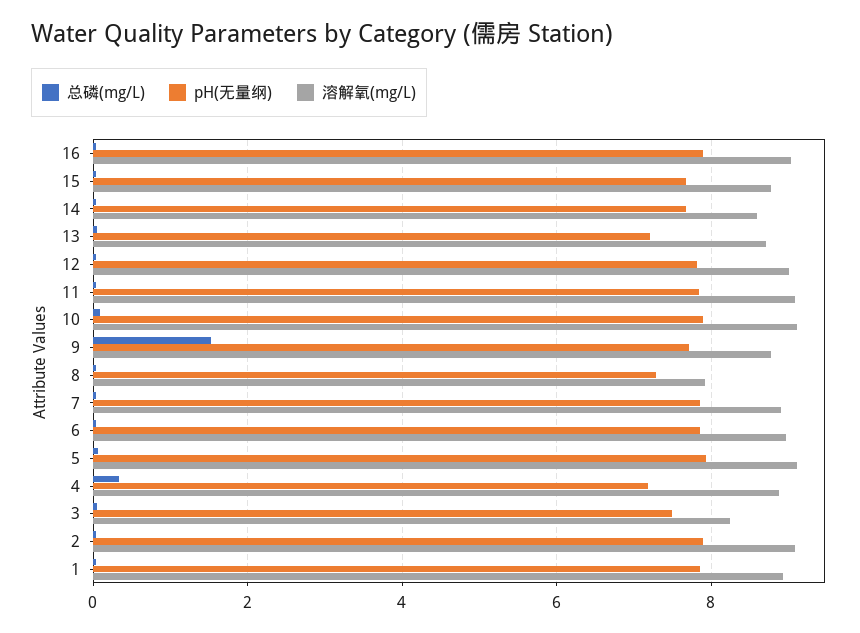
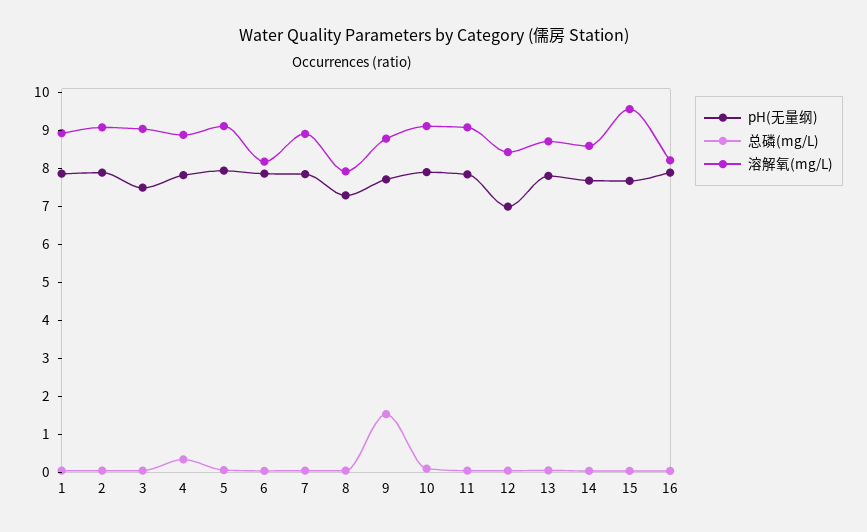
  {
    "总磷(mg/L)": {
      "16": 0,
      "15": 0,
      "14": 0,
      "13": 0,
      "12": 0,
      "11": 0,
      "10": 0,
      "9": 1.6,
      "8": 0,
      "7": 0,
      "6": 0,
      "5": 0,
      "4": 0.4,
      "3": 0,
      "2": 0,
      "1": 0
    },
    "pH(无量纲)": {
      "16": 7.8,
      "15": 7.6,
      "14": 7.6,
-     "13": 7.2,
+     "13": 7.75,
-     "12": 7.8,
+     "12": 7,
      "11": 7.8,
      "10": 8,
      "9": 7.8,
      "8": 7.2,
      "7": 7.8,
      "6": 7.8,
      "5": 8,
-     "4": 7.2,
+     "4": 7.75,
      "3": 7.4,
      "2": 7.8,
      "1": 7.8
    },
    "溶解氧(mg/L)": {
-     "16": 9,
+     "16": 8.25,
-     "15": 8.8,
+     "15": 9.5,
      "14": 8.6,
      "13": 8.8,
-     "12": 9,
+     "12": 8.5,
      "11": 9,
      "10": 9.2,
      "9": 8.8,
      "8": 8,
      "7": 9,
-     "6": 9,
+     "6": 8.25,
      "5": 9.2,
      "4": 8.8,
-     "3": 8.2,
+     "3": 9,
      "2": 9,
      "1": 9
    }
  }

